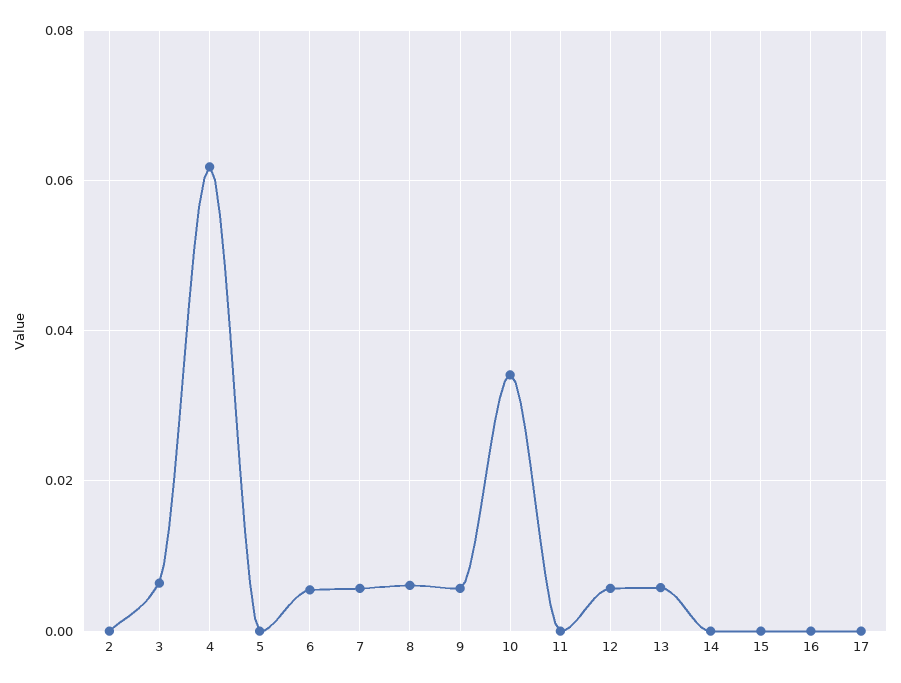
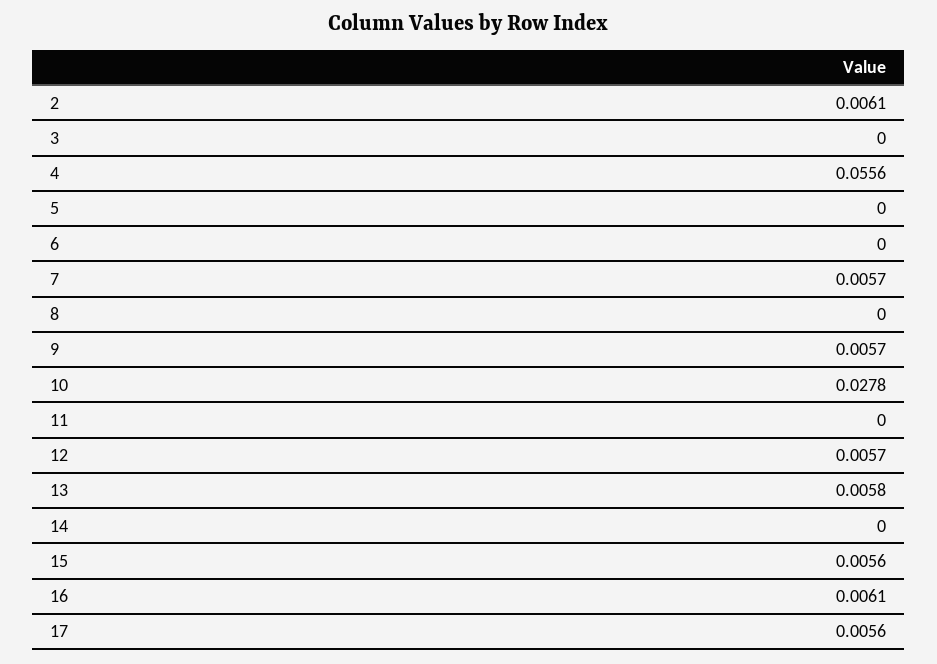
  {
-   "2": 0,
+   "2": 0.0061,
-   "3": 0.006,
+   "3": 0,
-   "4": 0.062,
+   "4": 0.0556,
    "5": 0,
-   "6": 0.006,
+   "6": 0,
    "7": 0.0057,
-   "8": 0.006,
+   "8": 0,
    "9": 0.0057,
-   "10": 0.034,
+   "10": 0.0278,
    "11": 0,
    "12": 0.0057,
    "13": 0.0058,
    "14": 0,
-   "15": 0,
+   "15": 0.0056,
-   "16": 0,
+   "16": 0.0061,
-   "17": 0
+   "17": 0.0056
  }

